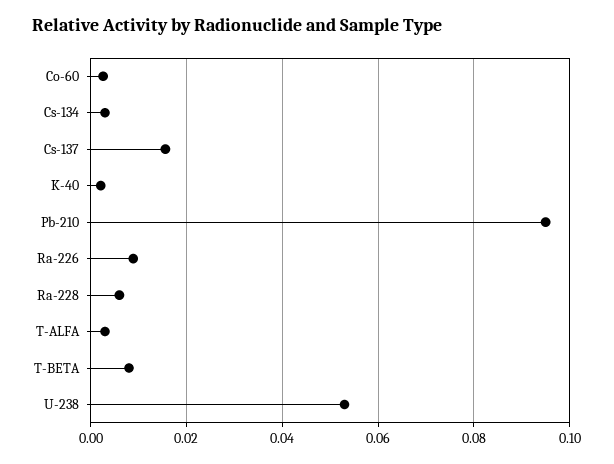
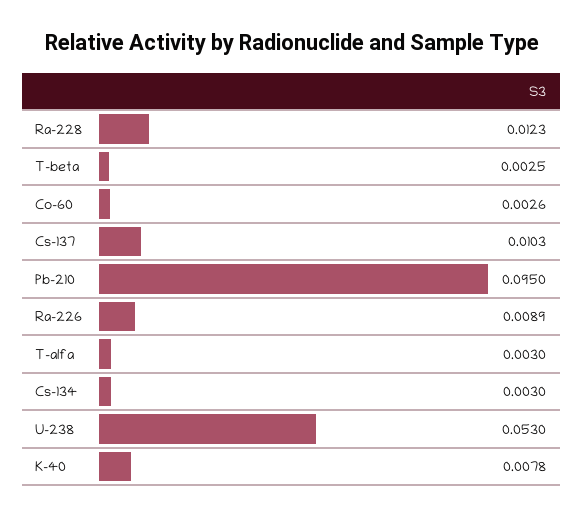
  {
    "Co-60": 0.0026,
    "Cs-134": 0.003,
-   "Cs-137": 0.016,
+   "Cs-137": 0.0103,
-   "K-40": 0.002,
+   "K-40": 0.0078,
    "Pb-210": 0.095,
    "Ra-226": 0.0089,
-   "Ra-228": 0.006,
+   "Ra-228": 0.0123,
    "T-ALFA": 0.003,
-   "T-BETA": 0.008,
+   "T-BETA": 0.0025,
    "U-238": 0.053
  }

